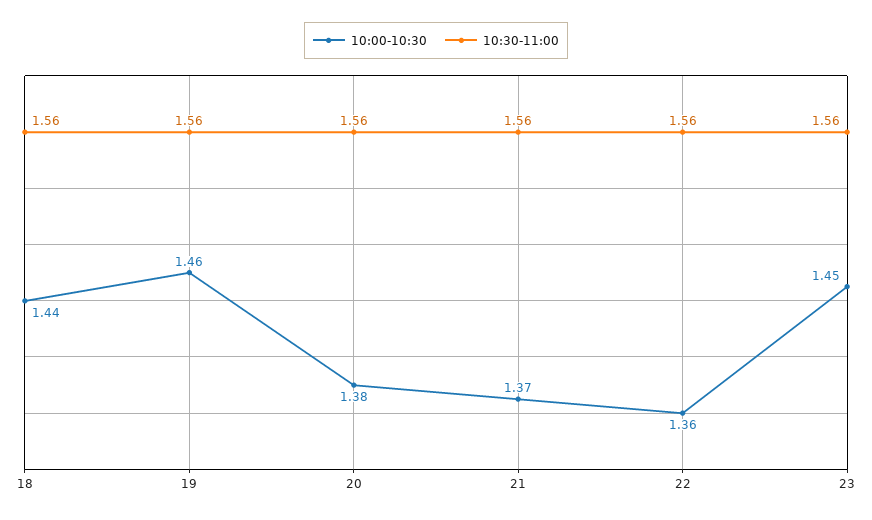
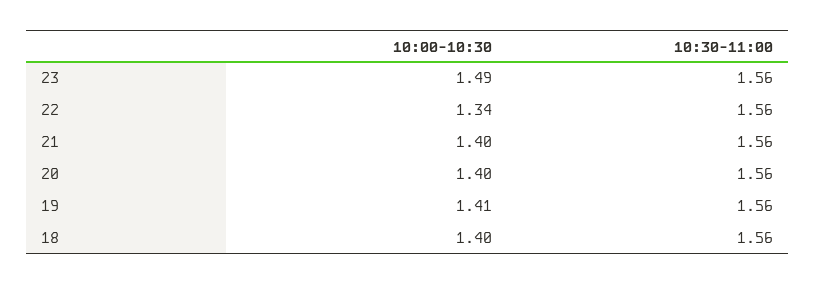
  {
    "10:00-10:30": {
-     "18": 1.44,
+     "18": 1.4,
-     "19": 1.46,
+     "19": 1.41,
-     "20": 1.38,
+     "20": 1.4,
-     "21": 1.37,
+     "21": 1.4,
-     "22": 1.36,
+     "22": 1.34,
-     "23": 1.45
+     "23": 1.49
    },
    "10:30-11:00": {
      "18": 1.56,
      "19": 1.56,
      "20": 1.56,
      "21": 1.56,
      "22": 1.56,
      "23": 1.56
    }
  }

